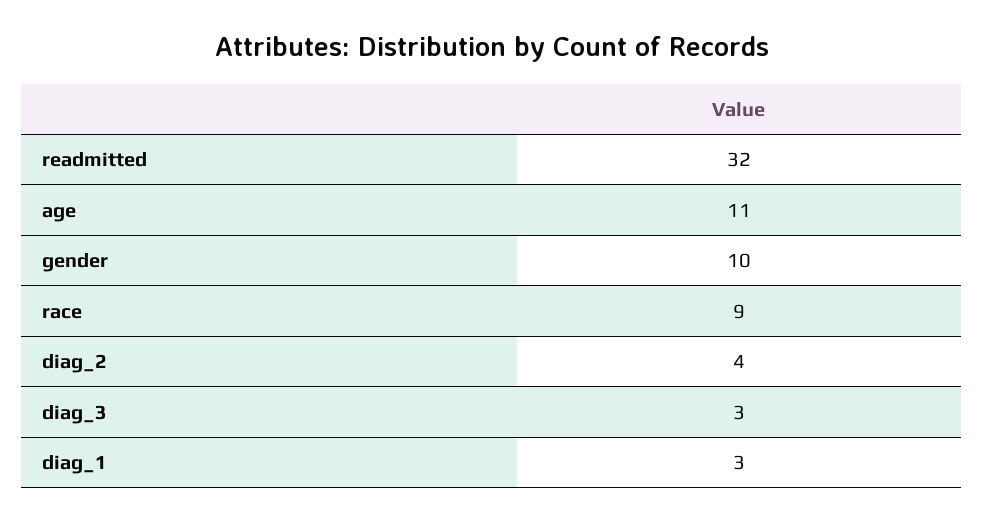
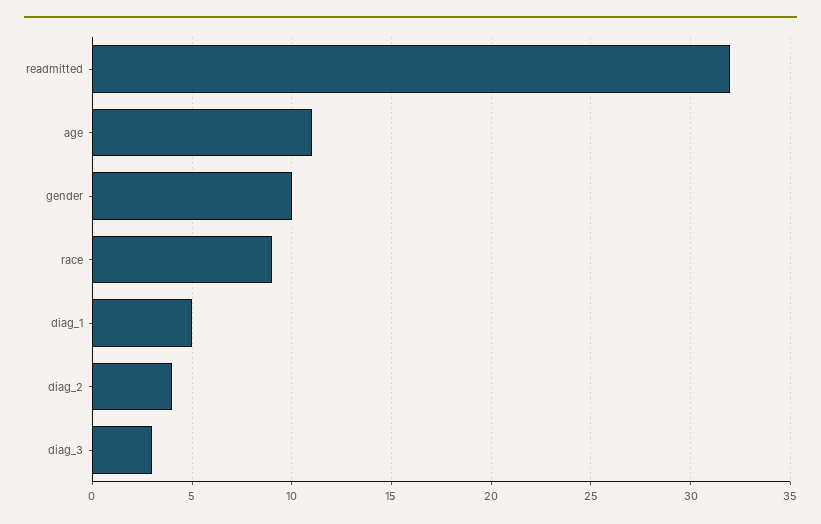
  {
    "readmitted": 32,
    "age": 11,
    "gender": 10,
    "race": 9,
    "diag_2": 4,
    "diag_3": 3,
-   "diag_1": 3
+   "diag_1": 5
  }

